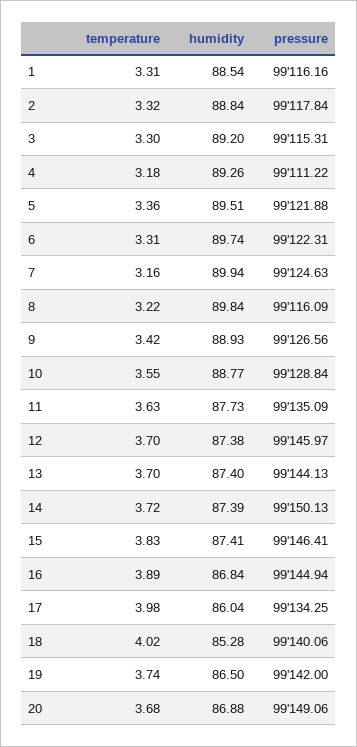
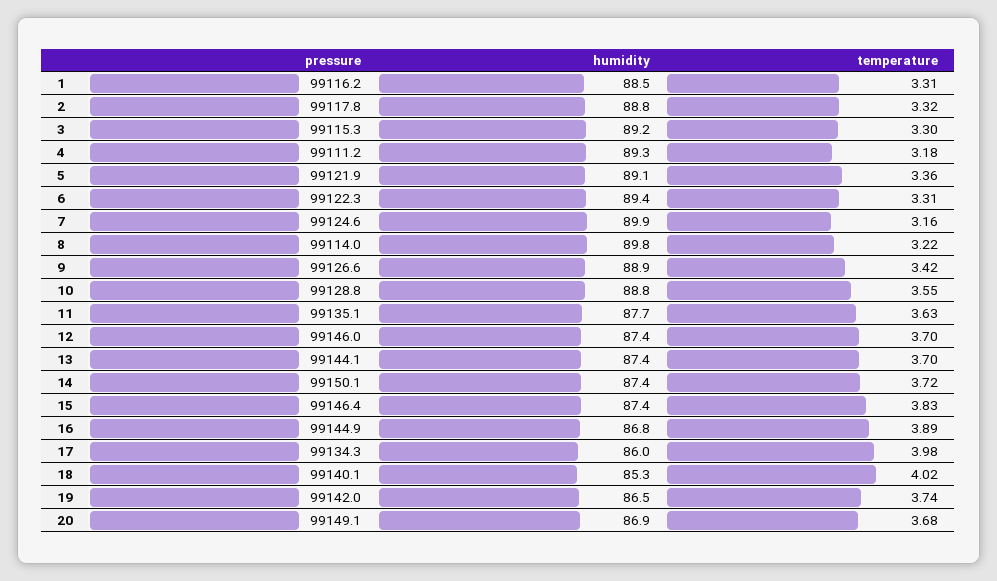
  {
    "temperature": {
      "1": 3.31,
      "2": 3.32,
      "3": 3.3,
      "4": 3.18,
      "5": 3.36,
      "6": 3.31,
      "7": 3.16,
      "8": 3.22,
      "9": 3.42,
      "10": 3.55,
      "11": 3.63,
      "12": 3.7,
      "13": 3.7,
      "14": 3.72,
      "15": 3.83,
      "16": 3.89,
      "17": 3.98,
      "18": 4.02,
      "19": 3.74,
      "20": 3.68
    },
    "humidity": {
      "1": 88.54,
      "2": 88.84,
      "3": 89.2,
      "4": 89.26,
-     "5": 89.51,
+     "5": 89.1,
-     "6": 89.74,
+     "6": 89.4,
      "7": 89.94,
      "8": 89.84,
      "9": 88.93,
      "10": 88.77,
      "11": 87.73,
      "12": 87.38,
      "13": 87.4,
      "14": 87.39,
      "15": 87.41,
      "16": 86.84,
      "17": 86.04,
      "18": 85.28,
      "19": 86.5,
      "20": 86.88
    },
    "pressure": {
      "1": 99116.16,
      "2": 99117.84,
      "3": 99115.31,
      "4": 99111.22,
      "5": 99121.88,
      "6": 99122.31,
      "7": 99124.63,
-     "8": 99116.09,
+     "8": 99114,
      "9": 99126.56,
      "10": 99128.84,
      "11": 99135.09,
      "12": 99145.97,
      "13": 99144.13,
      "14": 99150.13,
      "15": 99146.41,
      "16": 99144.94,
      "17": 99134.25,
      "18": 99140.06,
      "19": 99142,
      "20": 99149.06
    }
  }

